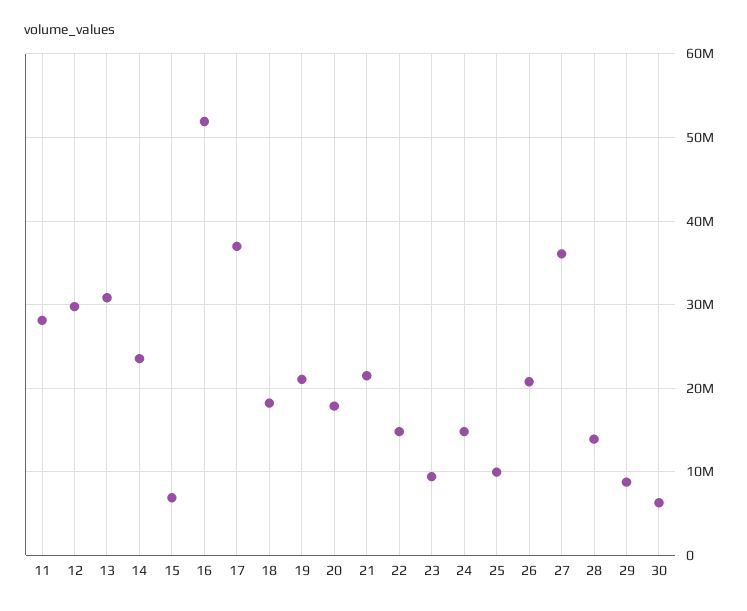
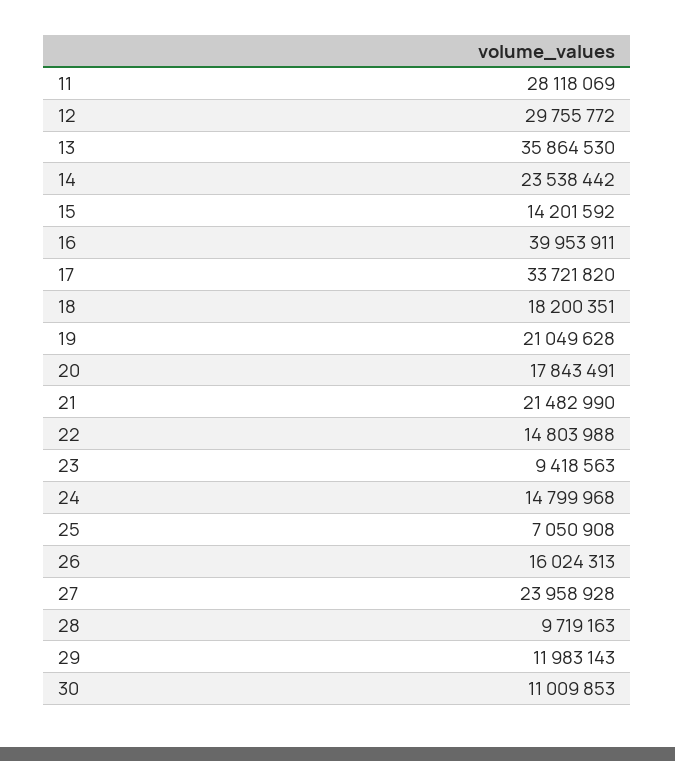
  {
    "11": 28118069,
    "12": 29755772,
-   "13": 31000000,
+   "13": 35864530,
    "14": 23538442,
-   "15": 7000000,
+   "15": 14201592,
-   "16": 52000000,
+   "16": 39953911,
-   "17": 37000000,
+   "17": 33721820,
    "18": 18200351,
    "19": 21049628,
    "20": 17843491,
    "21": 21482990,
    "22": 14803988,
    "23": 9418563,
    "24": 14799968,
-   "25": 10000000,
+   "25": 7050908,
-   "26": 21000000,
+   "26": 16024313,
-   "27": 36000000,
+   "27": 23958928,
-   "28": 14000000,
+   "28": 9719163,
-   "29": 9000000,
+   "29": 11983143,
-   "30": 6000000
+   "30": 11009853
  }

